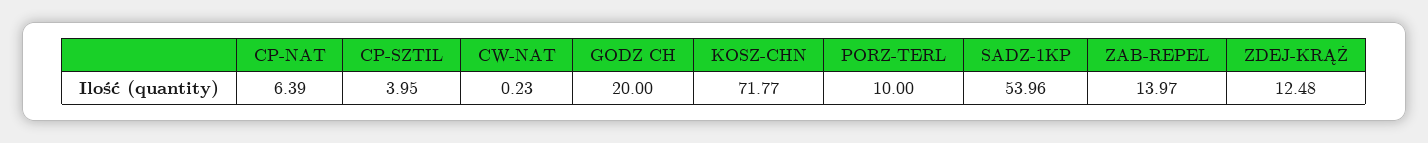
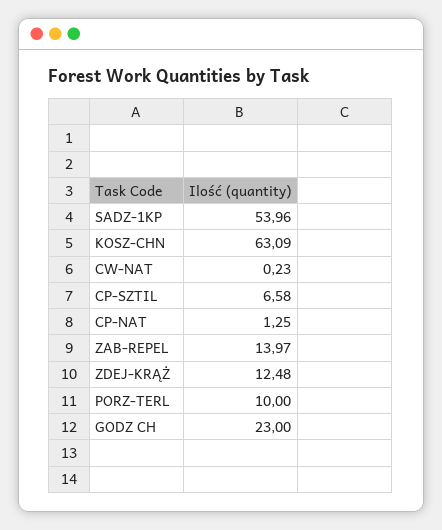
  {
-   "CP-NAT": 6.39,
+   "CP-NAT": 1.25,
-   "CP-SZTIL": 3.95,
+   "CP-SZTIL": 6.58,
    "CW-NAT": 0.23,
-   "GODZ CH": 20,
+   "GODZ CH": 23,
-   "KOSZ-CHN": 71.77,
+   "KOSZ-CHN": 63.09,
    "PORZ-TERL": 10,
    "SADZ-1KP": 53.96,
    "ZAB-REPEL": 13.97,
    "ZDEJ-KRĄŻ": 12.48
  }

